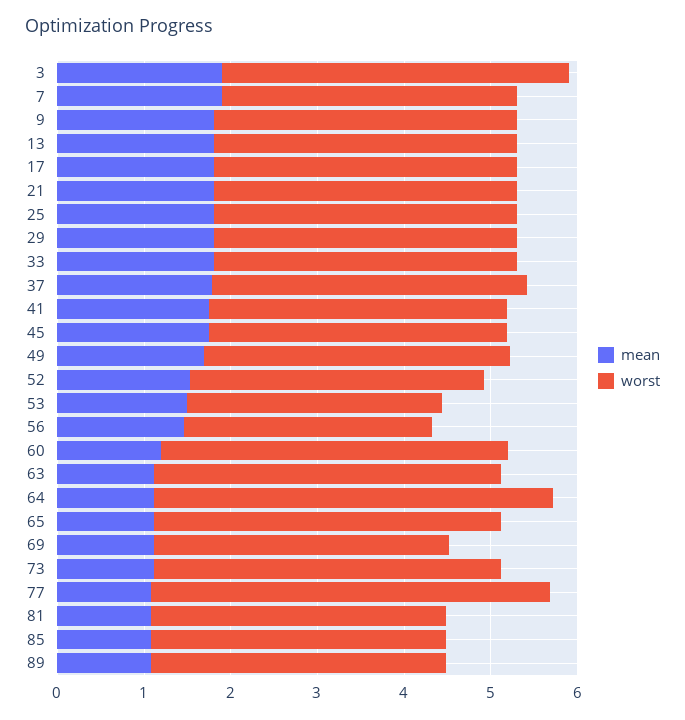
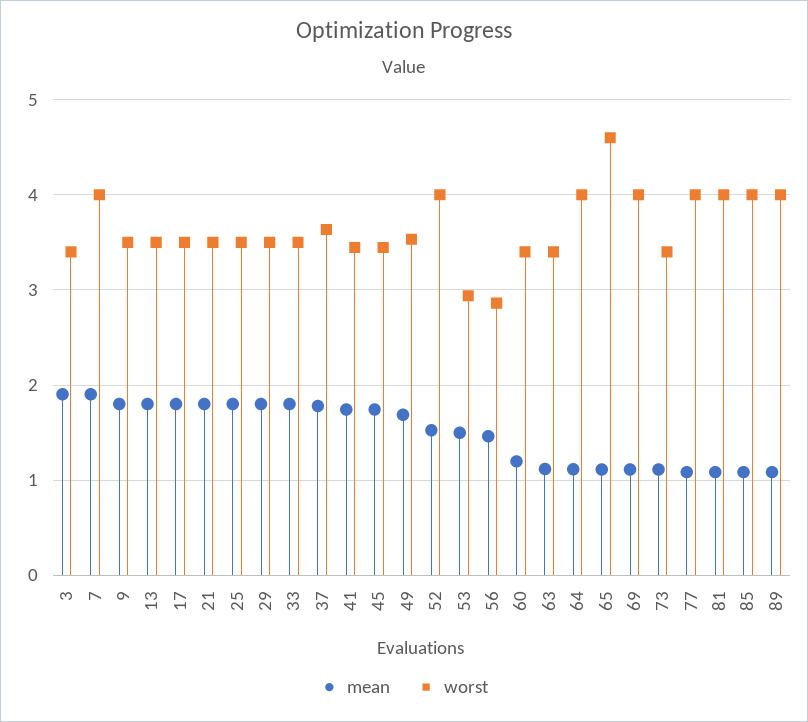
  {
    "mean": {
      "3": 1.9,
      "7": 1.9,
      "9": 1.8,
      "13": 1.8,
      "17": 1.8,
      "21": 1.8,
      "25": 1.8,
      "29": 1.8,
      "33": 1.8,
      "37": 1.8,
      "41": 1.7,
      "45": 1.7,
      "49": 1.7,
      "52": 1.5,
      "53": 1.5,
      "56": 1.5,
      "60": 1.2,
      "63": 1.1,
      "64": 1.1,
      "65": 1.1,
      "69": 1.1,
      "73": 1.1,
      "77": 1.1,
      "81": 1.1,
      "85": 1.1,
      "89": 1.1
    },
    "worst": {
-     "3": 4,
+     "3": 3.4,
-     "7": 3.4,
+     "7": 4,
      "9": 3.5,
      "13": 3.5,
      "17": 3.5,
      "21": 3.5,
      "25": 3.5,
      "29": 3.5,
      "33": 3.5,
      "37": 3.6,
      "41": 3.4,
      "45": 3.4,
      "49": 3.5,
-     "52": 3.4,
+     "52": 4,
      "53": 2.9,
      "56": 2.9,
-     "60": 4,
+     "60": 3.4,
-     "63": 4,
+     "63": 3.4,
-     "64": 4.6,
+     "64": 4,
-     "65": 4,
+     "65": 4.6,
-     "69": 3.4,
+     "69": 4,
-     "73": 4,
+     "73": 3.4,
-     "77": 4.6,
+     "77": 4,
-     "81": 3.4,
+     "81": 4,
-     "85": 3.4,
+     "85": 4,
-     "89": 3.4
+     "89": 4
    }
  }

